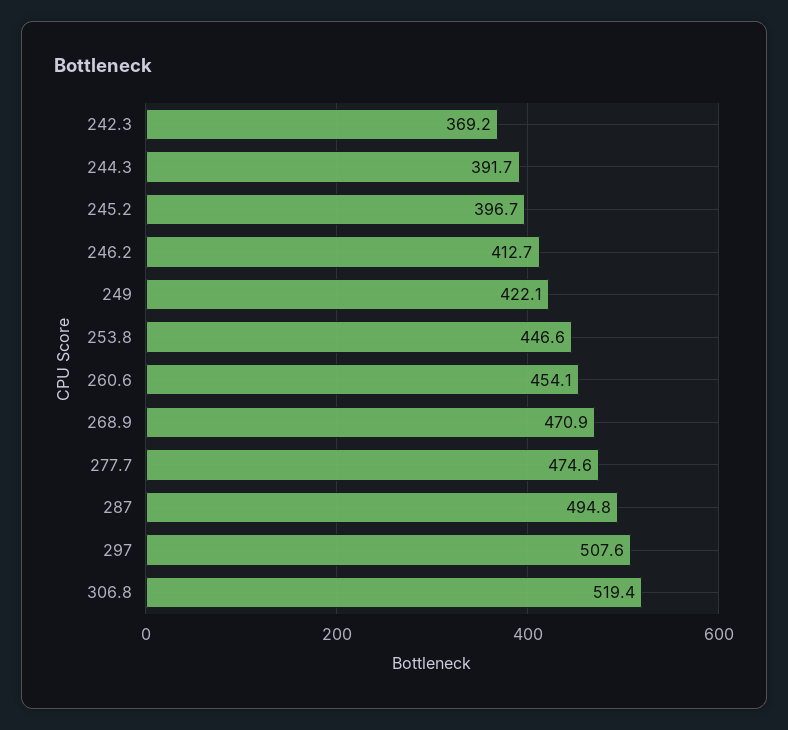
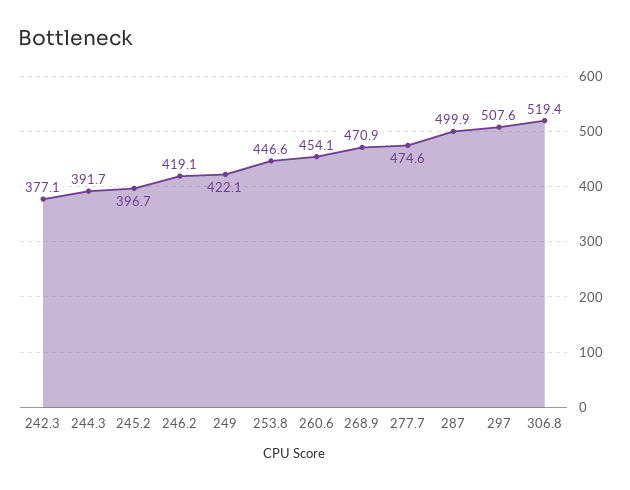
  {
-   "242.3": 369.2,
+   "242.3": 377.1,
    "244.3": 391.7,
    "245.2": 396.7,
-   "246.2": 412.7,
+   "246.2": 419.1,
    "249": 422.1,
    "253.8": 446.6,
    "260.6": 454.1,
    "268.9": 470.9,
    "277.7": 474.6,
-   "287": 494.8,
+   "287": 499.9,
    "297": 507.6,
    "306.8": 519.4
  }

